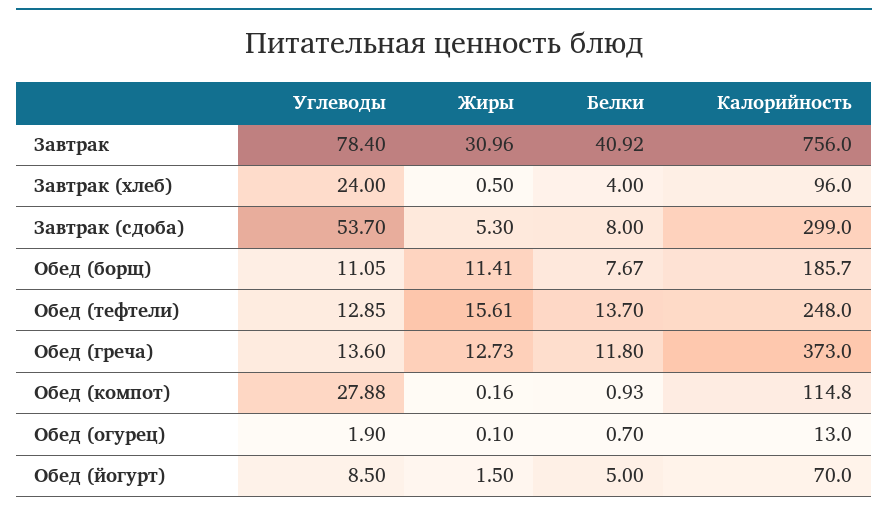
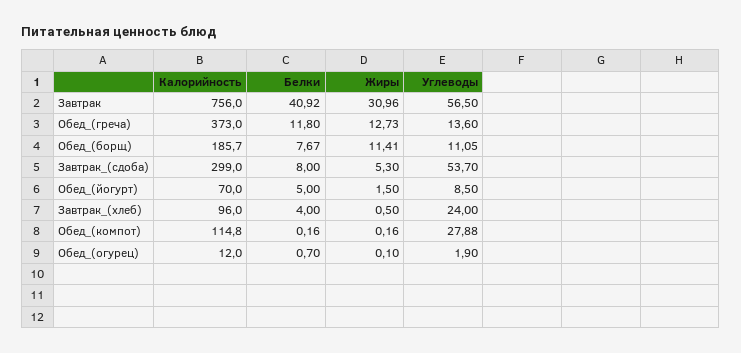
  {
    "Углеводы": {
-     "Завтрак": 78.4,
+     "Завтрак": 56.5,
      "Завтрак (хлеб)": 24,
      "Завтрак (сдоба)": 53.7,
      "Обед (борщ)": 11.05,
-     "Обед (тефтели)": 12.85,
      "Обед (греча)": 13.6,
      "Обед (компот)": 27.88,
      "Обед (огурец)": 1.9,
      "Обед (йогурт)": 8.5
    },
    "Жиры": {
      "Завтрак": 30.96,
      "Завтрак (хлеб)": 0.5,
      "Завтрак (сдоба)": 5.3,
      "Обед (борщ)": 11.41,
-     "Обед (тефтели)": 15.61,
      "Обед (греча)": 12.73,
      "Обед (компот)": 0.16,
      "Обед (огурец)": 0.1,
      "Обед (йогурт)": 1.5
    },
    "Белки": {
      "Завтрак": 40.92,
      "Завтрак (хлеб)": 4,
      "Завтрак (сдоба)": 8,
      "Обед (борщ)": 7.67,
-     "Обед (тефтели)": 13.7,
      "Обед (греча)": 11.8,
-     "Обед (компот)": 0.93,
+     "Обед (компот)": 0.16,
      "Обед (огурец)": 0.7,
      "Обед (йогурт)": 5
    },
    "Калорийность": {
      "Завтрак": 756,
      "Завтрак (хлеб)": 96,
      "Завтрак (сдоба)": 299,
      "Обед (борщ)": 185.7,
-     "Обед (тефтели)": 248,
      "Обед (греча)": 373,
      "Обед (компот)": 114.8,
-     "Обед (огурец)": 13,
+     "Обед (огурец)": 12,
      "Обед (йогурт)": 70
    }
  }

